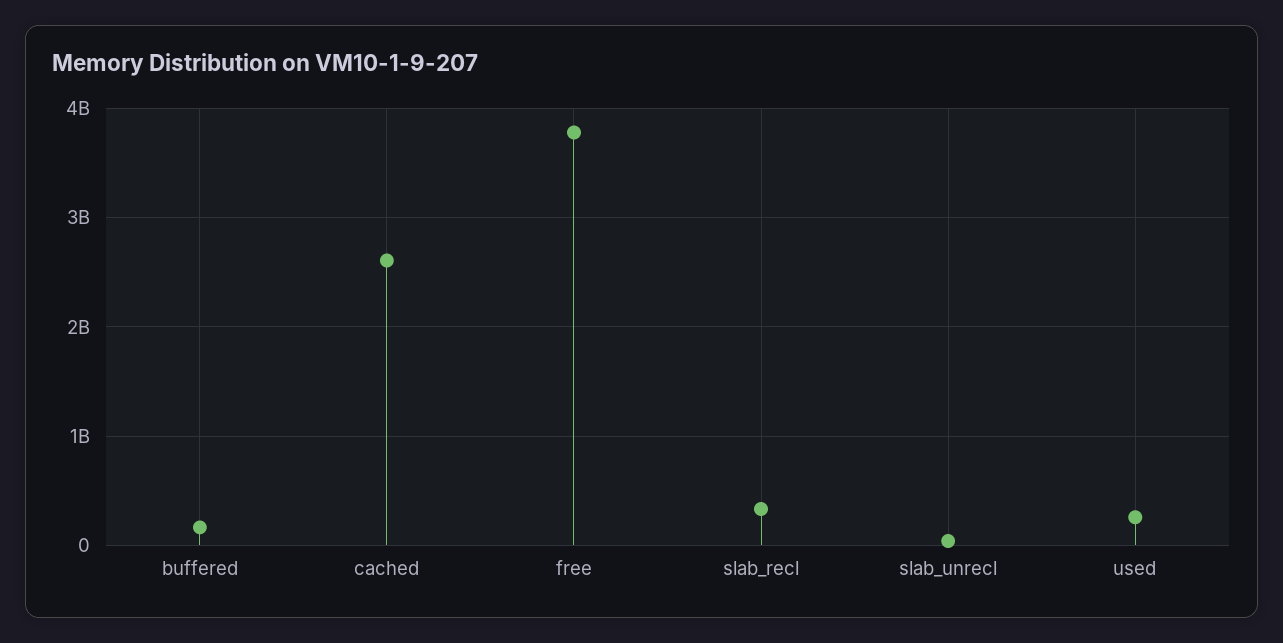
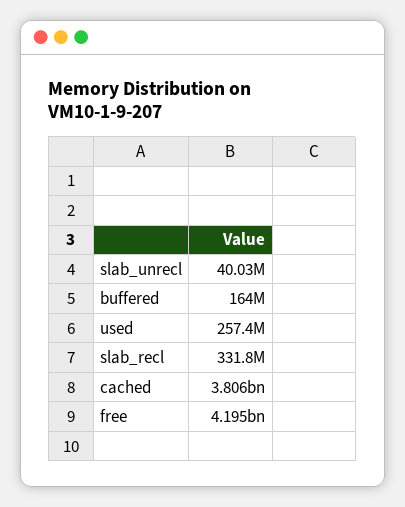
  {
    "buffered": 164000000,
-   "cached": 2600000000,
+   "cached": 3806000000,
-   "free": 3800000000,
+   "free": 4195000000,
    "slab_recl": 331800000,
    "slab_unrecl": 40030000,
    "used": 257400000
  }

